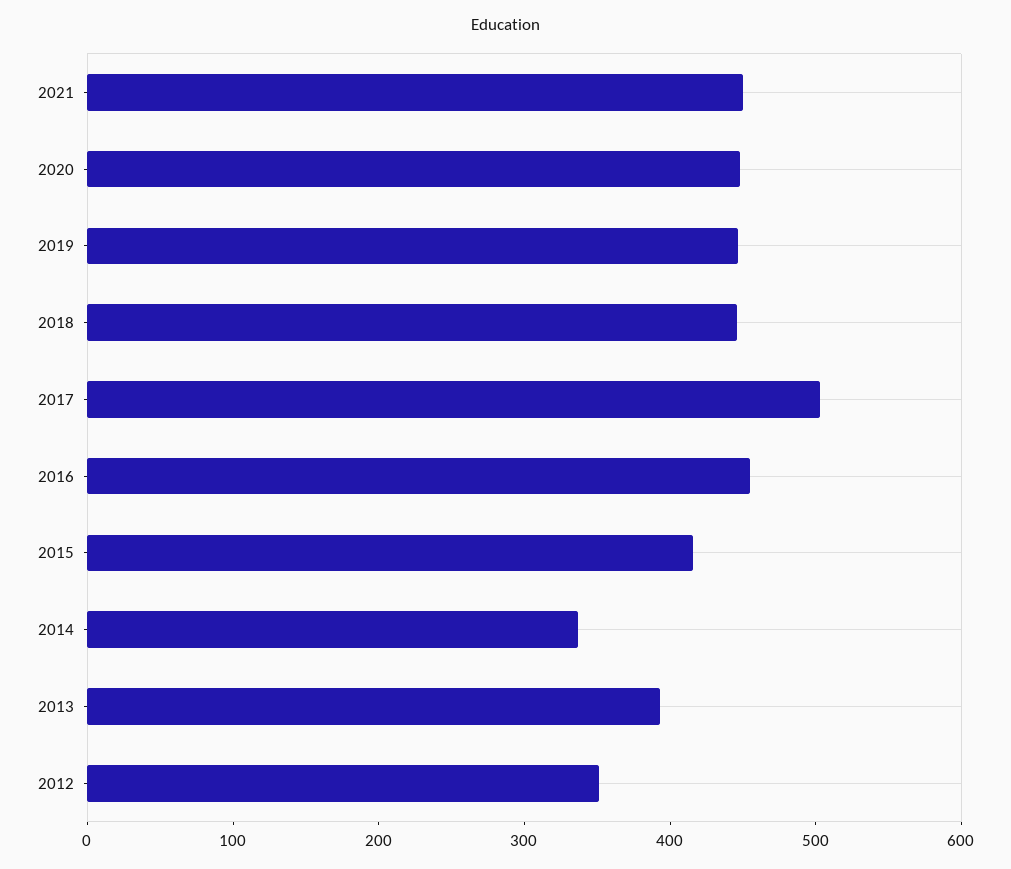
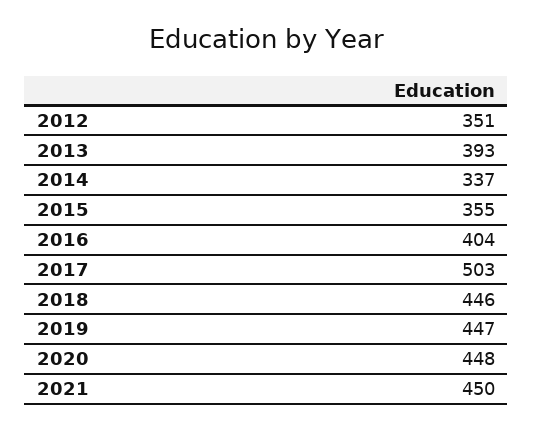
  {
    "2021": 450,
    "2020": 448,
    "2019": 447,
    "2018": 446,
    "2017": 503,
-   "2016": 460,
+   "2016": 404,
-   "2015": 420,
+   "2015": 355,
    "2014": 337,
    "2013": 393,
    "2012": 351
  }

